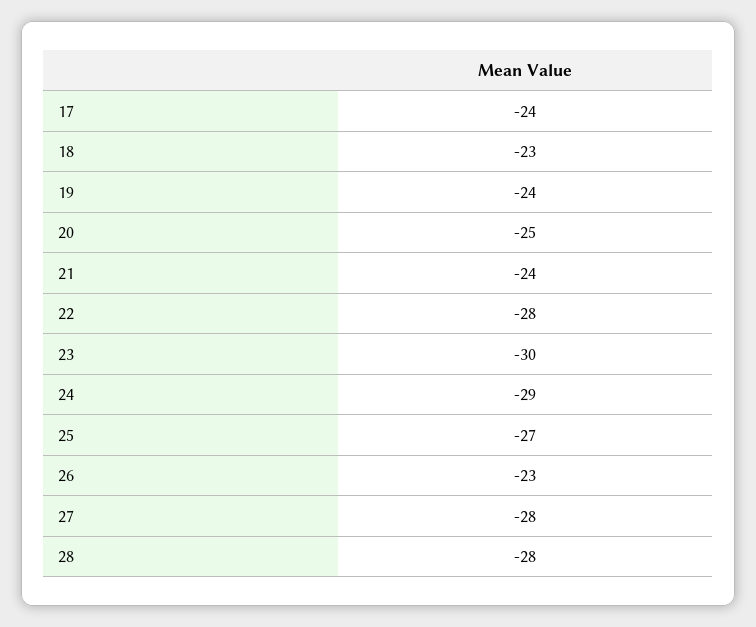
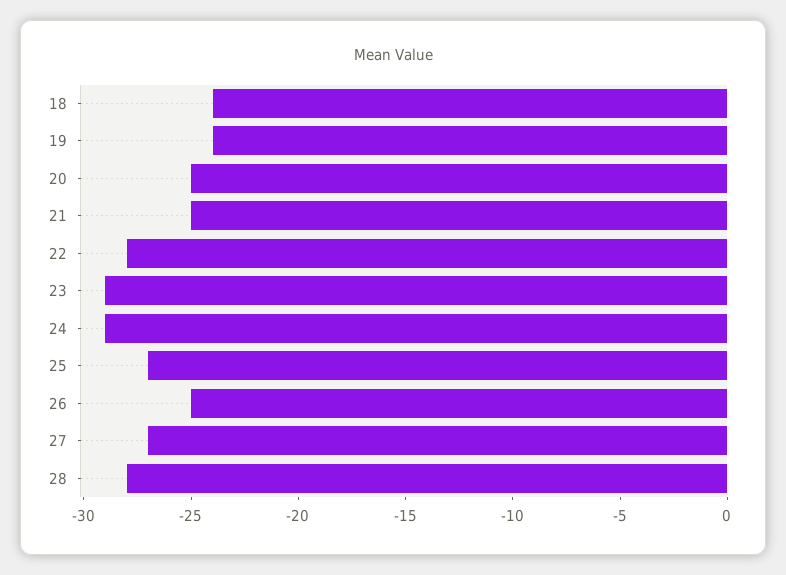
  {
-   "17": -24,
-   "18": -23,
+   "18": -24,
    "19": -24,
    "20": -25,
-   "21": -24,
+   "21": -25,
    "22": -28,
-   "23": -30,
+   "23": -29,
    "24": -29,
    "25": -27,
-   "26": -23,
+   "26": -25,
-   "27": -28,
+   "27": -27,
    "28": -28
  }

